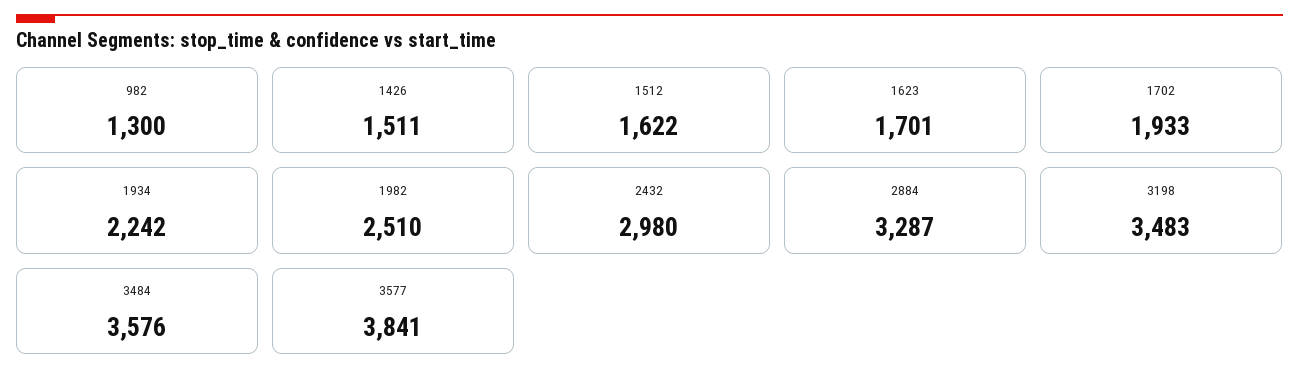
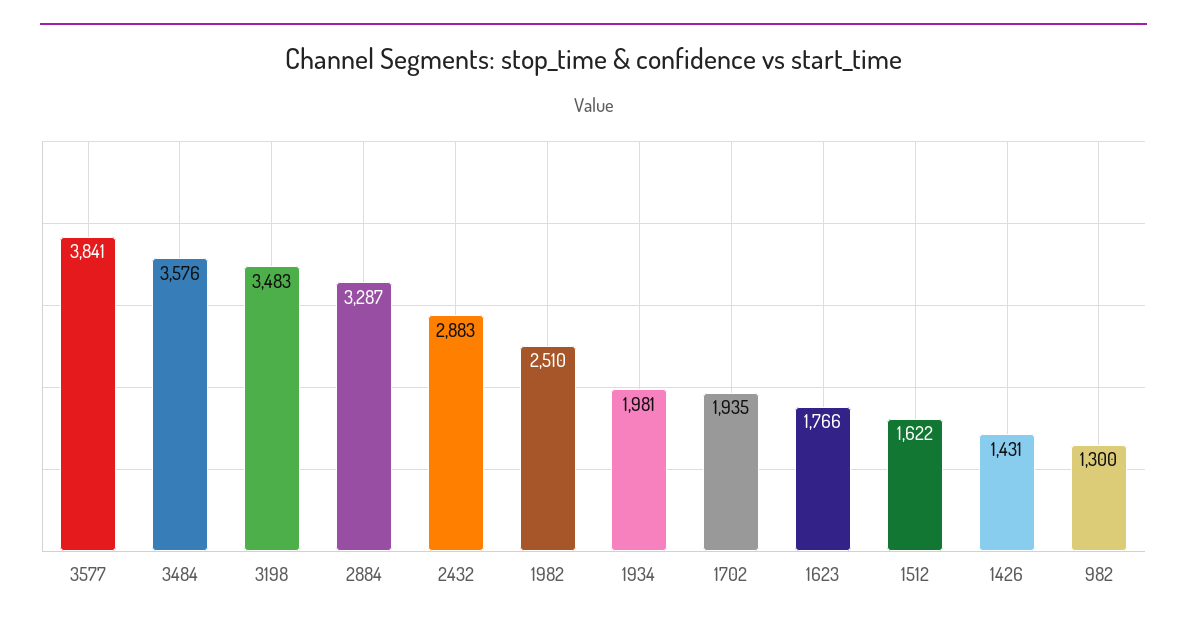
  {
    "982": 1300,
-   "1426": 1511,
+   "1426": 1431,
    "1512": 1622,
-   "1623": 1701,
+   "1623": 1766,
-   "1702": 1933,
+   "1702": 1935,
-   "1934": 2242,
+   "1934": 1981,
    "1982": 2510,
-   "2432": 2980,
+   "2432": 2883,
    "2884": 3287,
    "3198": 3483,
    "3484": 3576,
    "3577": 3841
  }

